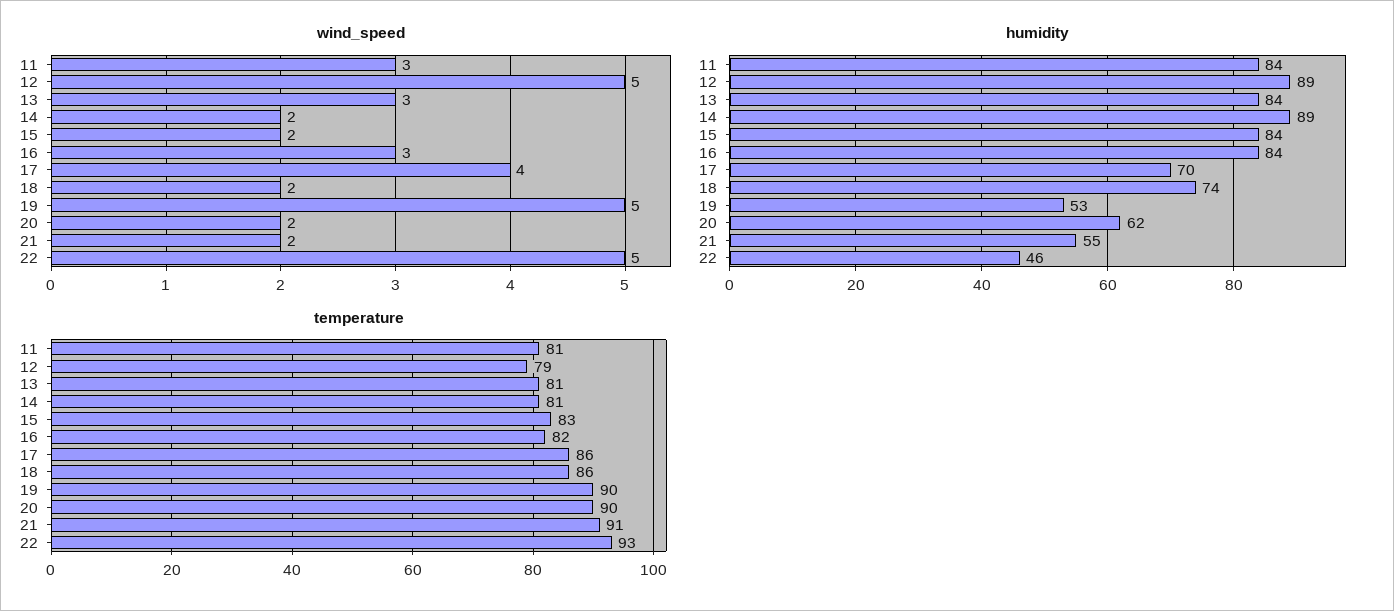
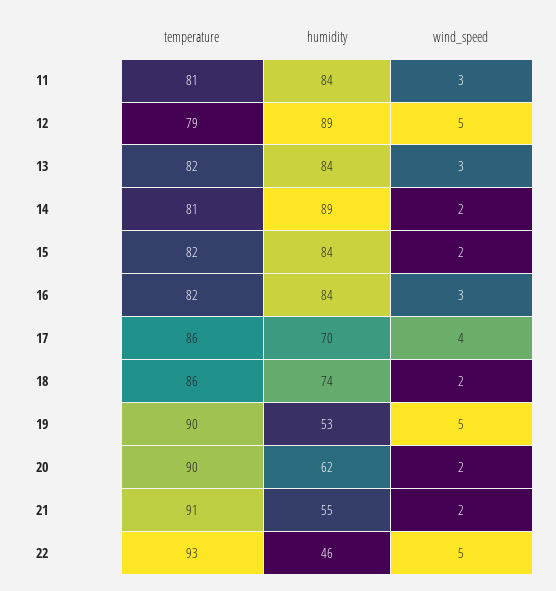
  {
    "wind_speed": {
      "11": 3,
      "12": 5,
      "13": 3,
      "14": 2,
      "15": 2,
      "16": 3,
      "17": 4,
      "18": 2,
      "19": 5,
      "20": 2,
      "21": 2,
      "22": 5
    },
    "humidity": {
      "11": 84,
      "12": 89,
      "13": 84,
      "14": 89,
      "15": 84,
      "16": 84,
      "17": 70,
      "18": 74,
      "19": 53,
      "20": 62,
      "21": 55,
      "22": 46
    },
    "temperature": {
      "11": 81,
      "12": 79,
-     "13": 81,
+     "13": 82,
      "14": 81,
-     "15": 83,
+     "15": 82,
      "16": 82,
      "17": 86,
      "18": 86,
      "19": 90,
      "20": 90,
      "21": 91,
      "22": 93
    }
  }

